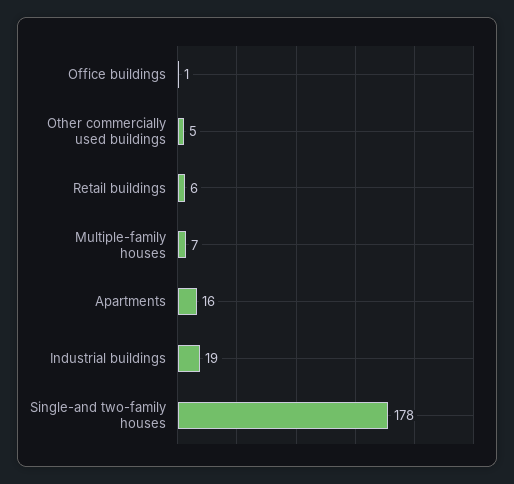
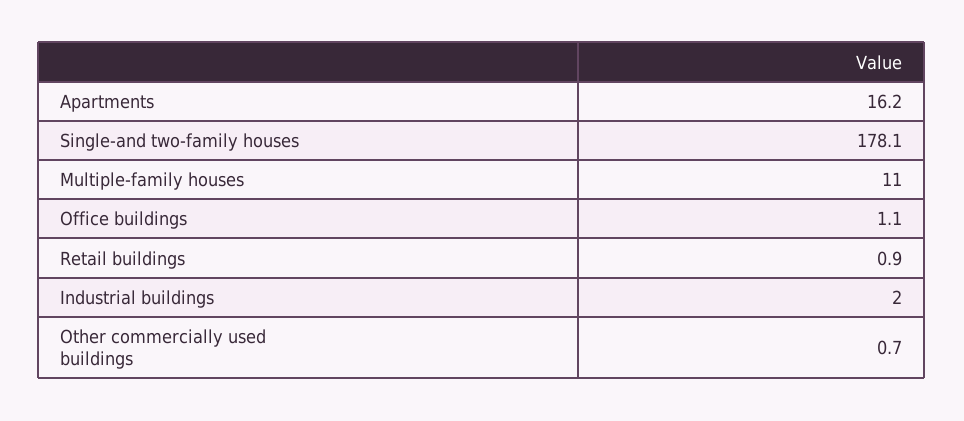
  {
    "Office buildings": 1.1,
-   "Other commercially used buildings": 5,
+   "Other commercially used buildings": 0.7,
-   "Retail buildings": 6,
+   "Retail buildings": 0.9,
-   "Multiple-family houses": 7,
+   "Multiple-family houses": 11,
    "Apartments": 16.2,
-   "Industrial buildings": 19,
+   "Industrial buildings": 2,
    "Single-and two-family houses": 178.1
  }

